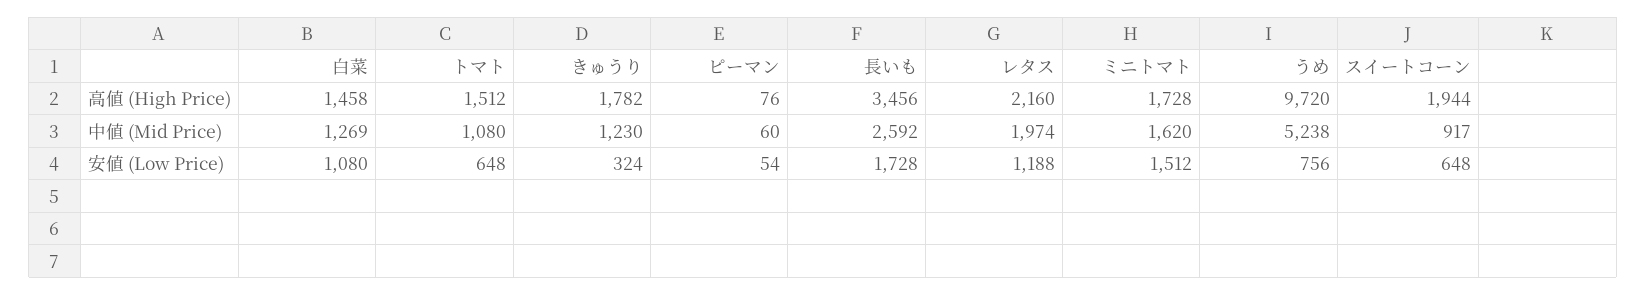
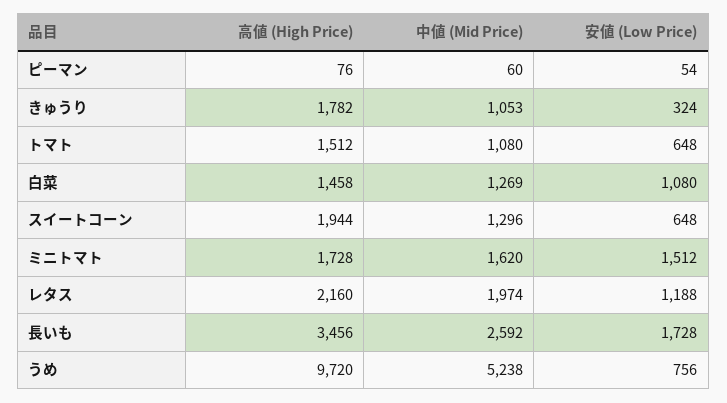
  {
    "白菜": {
      "高値 (High Price)": 1458,
      "中値 (Mid Price)": 1269,
      "安値 (Low Price)": 1080
    },
    "トマト": {
      "高値 (High Price)": 1512,
      "中値 (Mid Price)": 1080,
      "安値 (Low Price)": 648
    },
    "きゅうり": {
      "高値 (High Price)": 1782,
-     "中値 (Mid Price)": 1230,
+     "中値 (Mid Price)": 1053,
      "安値 (Low Price)": 324
    },
    "ピーマン": {
      "高値 (High Price)": 76,
      "中値 (Mid Price)": 60,
      "安値 (Low Price)": 54
    },
    "長いも": {
      "高値 (High Price)": 3456,
      "中値 (Mid Price)": 2592,
      "安値 (Low Price)": 1728
    },
    "レタス": {
      "高値 (High Price)": 2160,
      "中値 (Mid Price)": 1974,
      "安値 (Low Price)": 1188
    },
    "ミニトマト": {
      "高値 (High Price)": 1728,
      "中値 (Mid Price)": 1620,
      "安値 (Low Price)": 1512
    },
    "うめ": {
      "高値 (High Price)": 9720,
      "中値 (Mid Price)": 5238,
      "安値 (Low Price)": 756
    },
    "スイートコーン": {
      "高値 (High Price)": 1944,
-     "中値 (Mid Price)": 917,
+     "中値 (Mid Price)": 1296,
      "安値 (Low Price)": 648
    }
  }

